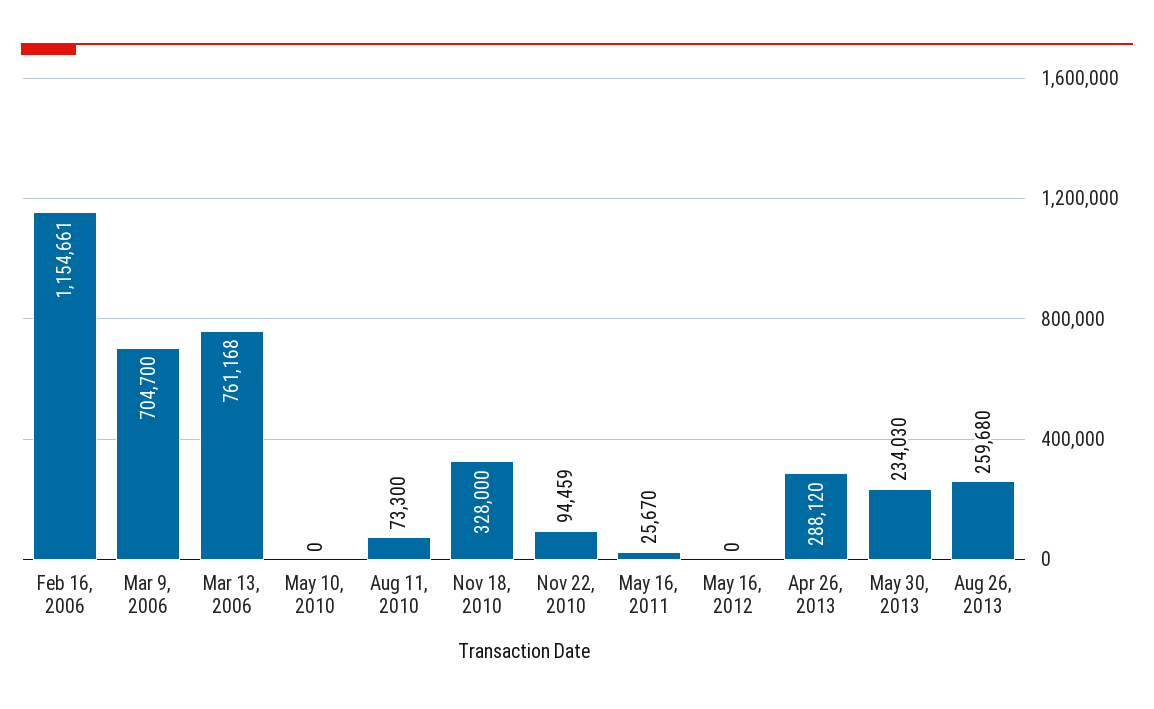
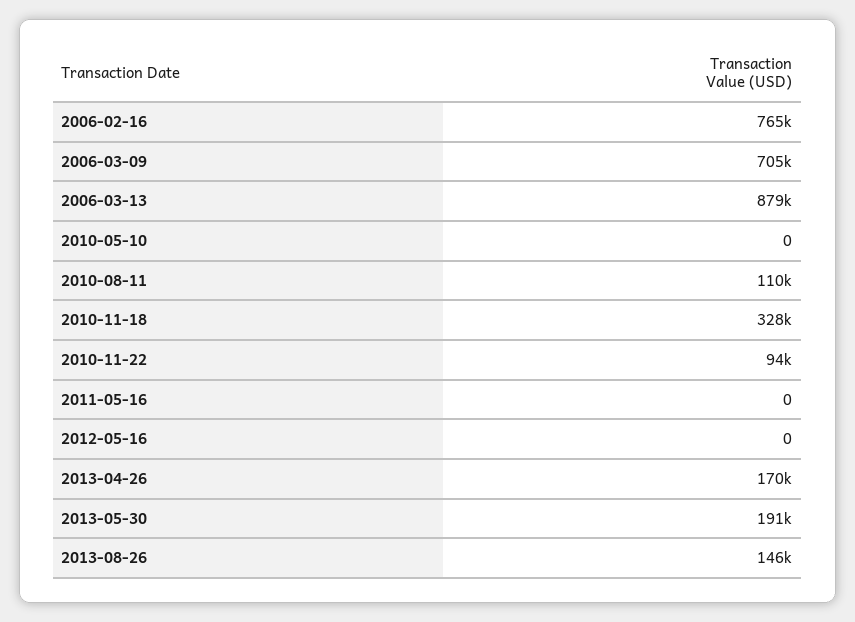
  {
-   "Feb 16, 2006": 1154661,
+   "Feb 16, 2006": 765000,
    "Mar 9, 2006": 704700,
-   "Mar 13, 2006": 761168,
+   "Mar 13, 2006": 879000,
    "May 10, 2010": 0,
-   "Aug 11, 2010": 73300,
+   "Aug 11, 2010": 110000,
    "Nov 18, 2010": 328000,
    "Nov 22, 2010": 94459,
-   "May 16, 2011": 25670,
+   "May 16, 2011": 0,
    "May 16, 2012": 0,
-   "Apr 26, 2013": 288120,
+   "Apr 26, 2013": 170000,
-   "May 30, 2013": 234030,
+   "May 30, 2013": 191000,
-   "Aug 26, 2013": 259680
+   "Aug 26, 2013": 146000
  }

